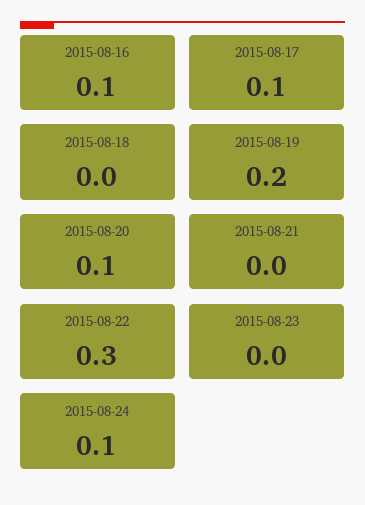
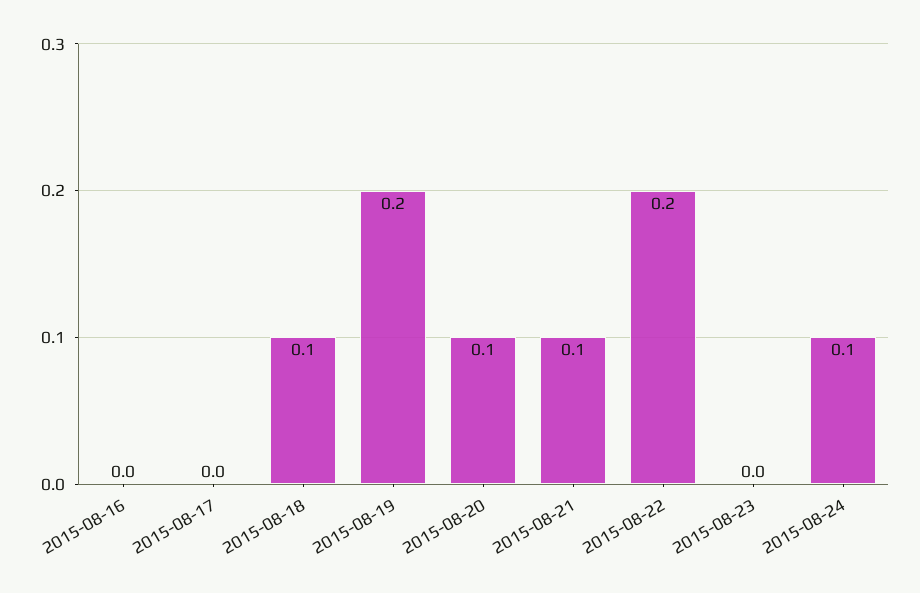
  {
-   "2015-08-16": 0.1,
+   "2015-08-16": 0,
-   "2015-08-17": 0.1,
+   "2015-08-17": 0,
-   "2015-08-18": 0,
+   "2015-08-18": 0.1,
    "2015-08-19": 0.2,
    "2015-08-20": 0.1,
-   "2015-08-21": 0,
+   "2015-08-21": 0.1,
-   "2015-08-22": 0.3,
+   "2015-08-22": 0.2,
    "2015-08-23": 0,
    "2015-08-24": 0.1
  }

